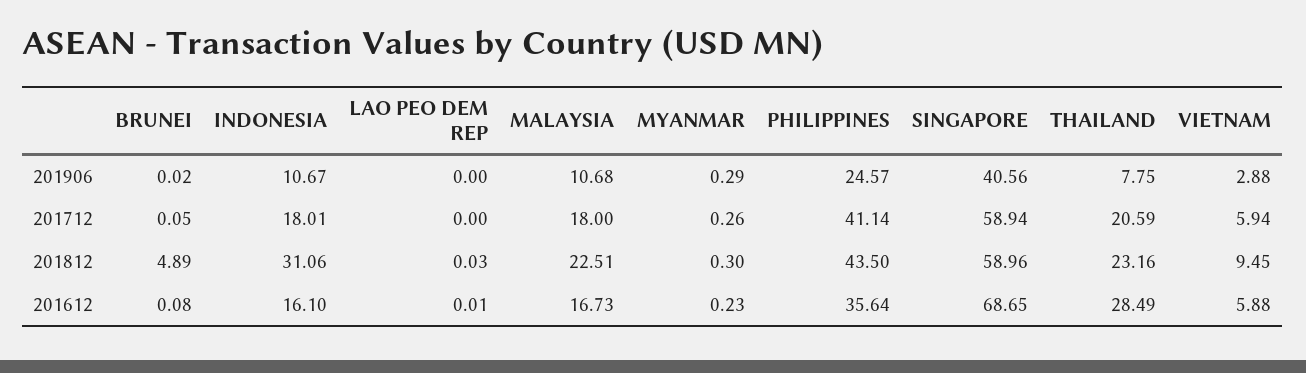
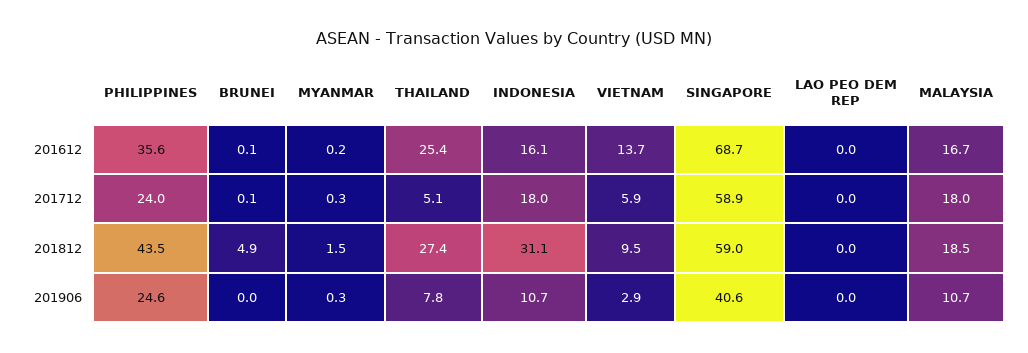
  {
    "BRUNEI": {
      "201906": 0.02,
      "201712": 0.05,
      "201812": 4.89,
      "201612": 0.08
    },
    "INDONESIA": {
      "201906": 10.67,
      "201712": 18.01,
      "201812": 31.06,
      "201612": 16.1
    },
    "LAO PEO DEM REP": {
      "201906": 0,
      "201712": 0,
      "201812": 0.03,
      "201612": 0.01
    },
    "MALAYSIA": {
      "201906": 10.68,
      "201712": 18,
-     "201812": 22.51,
+     "201812": 18.5,
      "201612": 16.73
    },
    "MYANMAR": {
      "201906": 0.29,
      "201712": 0.26,
-     "201812": 0.3,
+     "201812": 1.5,
      "201612": 0.23
    },
    "PHILIPPINES": {
      "201906": 24.57,
-     "201712": 41.14,
+     "201712": 24,
      "201812": 43.5,
      "201612": 35.64
    },
    "SINGAPORE": {
      "201906": 40.56,
      "201712": 58.94,
      "201812": 58.96,
      "201612": 68.65
    },
    "THAILAND": {
      "201906": 7.75,
-     "201712": 20.59,
+     "201712": 5.1,
-     "201812": 23.16,
+     "201812": 27.4,
-     "201612": 28.49
+     "201612": 25.4
    },
    "VIETNAM": {
      "201906": 2.88,
      "201712": 5.94,
      "201812": 9.45,
-     "201612": 5.88
+     "201612": 13.7
    }
  }

